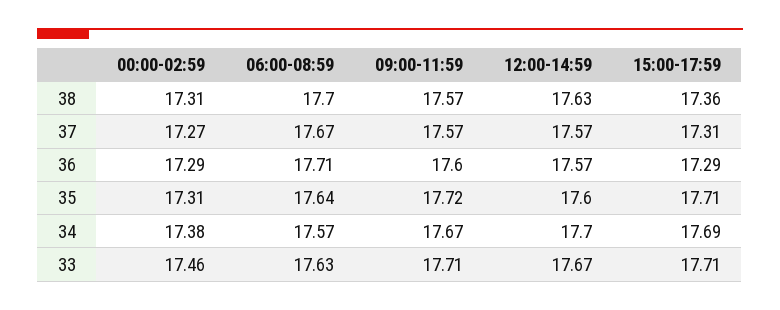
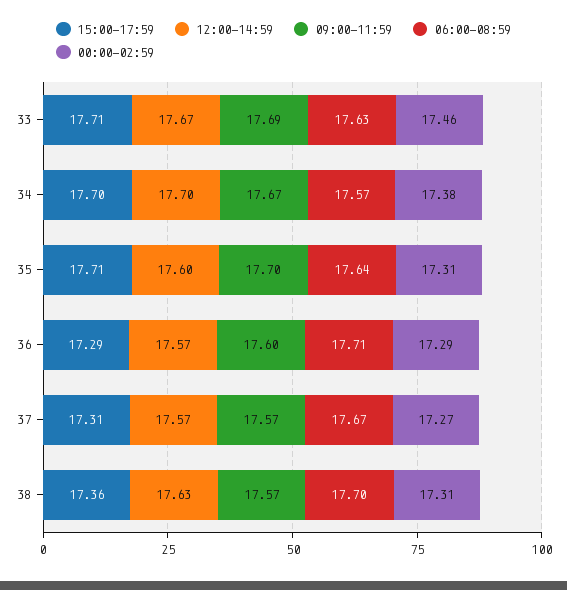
  {
    "00:00-02:59": {
      "38": 17.31,
      "37": 17.27,
      "36": 17.29,
      "35": 17.31,
      "34": 17.38,
      "33": 17.46
    },
    "06:00-08:59": {
      "38": 17.7,
      "37": 17.67,
      "36": 17.71,
      "35": 17.64,
      "34": 17.57,
      "33": 17.63
    },
    "09:00-11:59": {
      "38": 17.57,
      "37": 17.57,
      "36": 17.6,
-     "35": 17.72,
+     "35": 17.7,
      "34": 17.67,
-     "33": 17.71
+     "33": 17.69
    },
    "12:00-14:59": {
      "38": 17.63,
      "37": 17.57,
      "36": 17.57,
      "35": 17.6,
      "34": 17.7,
      "33": 17.67
    },
    "15:00-17:59": {
      "38": 17.36,
      "37": 17.31,
      "36": 17.29,
      "35": 17.71,
-     "34": 17.69,
+     "34": 17.7,
      "33": 17.71
    }
  }

